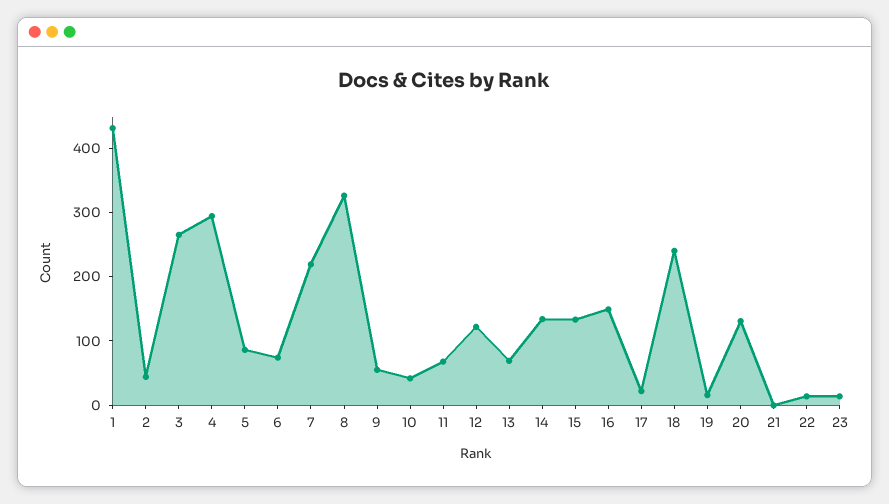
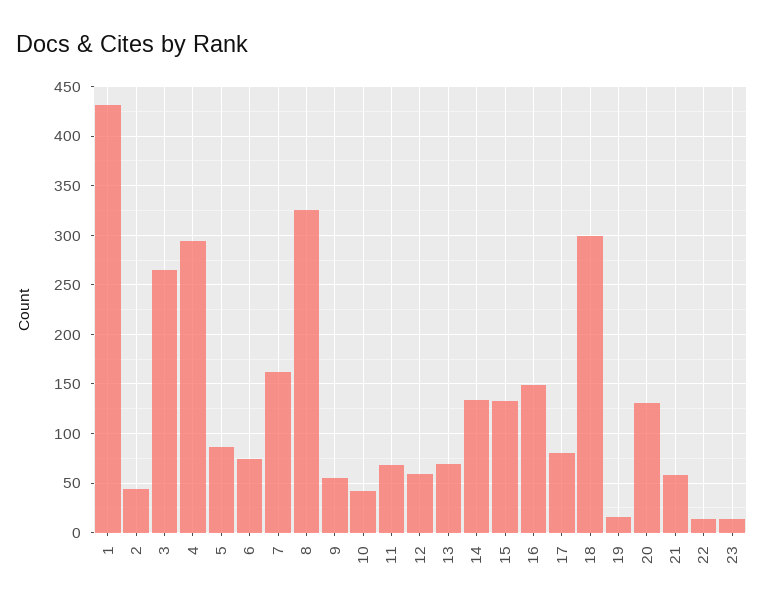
  {
    "1": 430,
    "2": 40,
    "3": 270,
    "4": 290,
    "5": 90,
    "6": 70,
-   "7": 220,
+   "7": 160,
    "8": 330,
    "9": 60,
    "10": 40,
    "11": 70,
-   "12": 120,
+   "12": 60,
    "13": 70,
    "14": 130,
    "15": 130,
    "16": 150,
-   "17": 20,
+   "17": 80,
-   "18": 240,
+   "18": 300,
    "19": 20,
    "20": 130,
-   "21": 0,
+   "21": 60,
    "22": 10,
    "23": 10
  }

